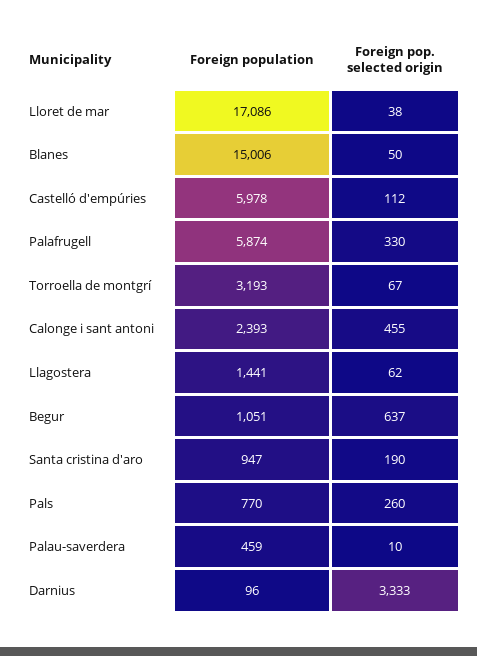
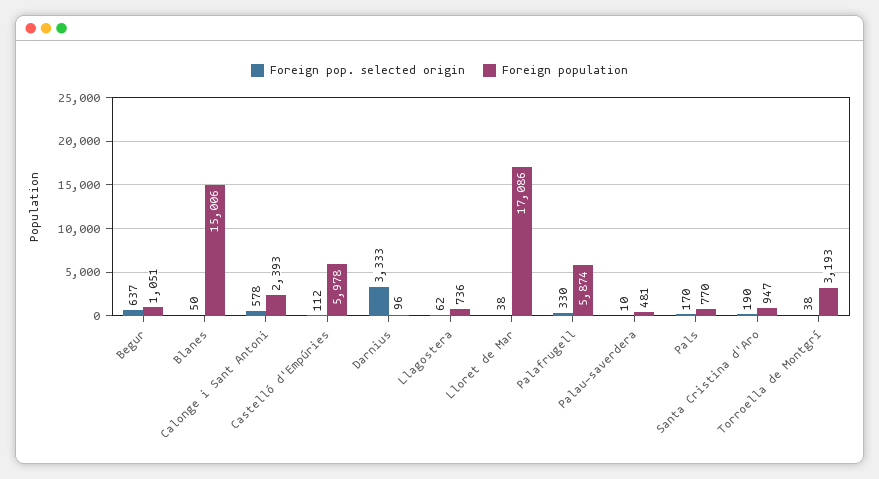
  {
    "Foreign population": {
      "Lloret de mar": 17086,
      "Blanes": 15006,
      "Castelló d'empúries": 5978,
      "Palafrugell": 5874,
      "Torroella de montgrí": 3193,
      "Calonge i sant antoni": 2393,
-     "Llagostera": 1441,
+     "Llagostera": 736,
      "Begur": 1051,
      "Santa cristina d'aro": 947,
      "Pals": 770,
-     "Palau-saverdera": 459,
+     "Palau-saverdera": 481,
      "Darnius": 96
    },
    "Foreign pop. selected origin": {
      "Lloret de mar": 38,
      "Blanes": 50,
      "Castelló d'empúries": 112,
      "Palafrugell": 330,
-     "Torroella de montgrí": 67,
+     "Torroella de montgrí": 38,
-     "Calonge i sant antoni": 455,
+     "Calonge i sant antoni": 578,
      "Llagostera": 62,
      "Begur": 637,
      "Santa cristina d'aro": 190,
-     "Pals": 260,
+     "Pals": 170,
      "Palau-saverdera": 10,
      "Darnius": 3333
    }
  }

